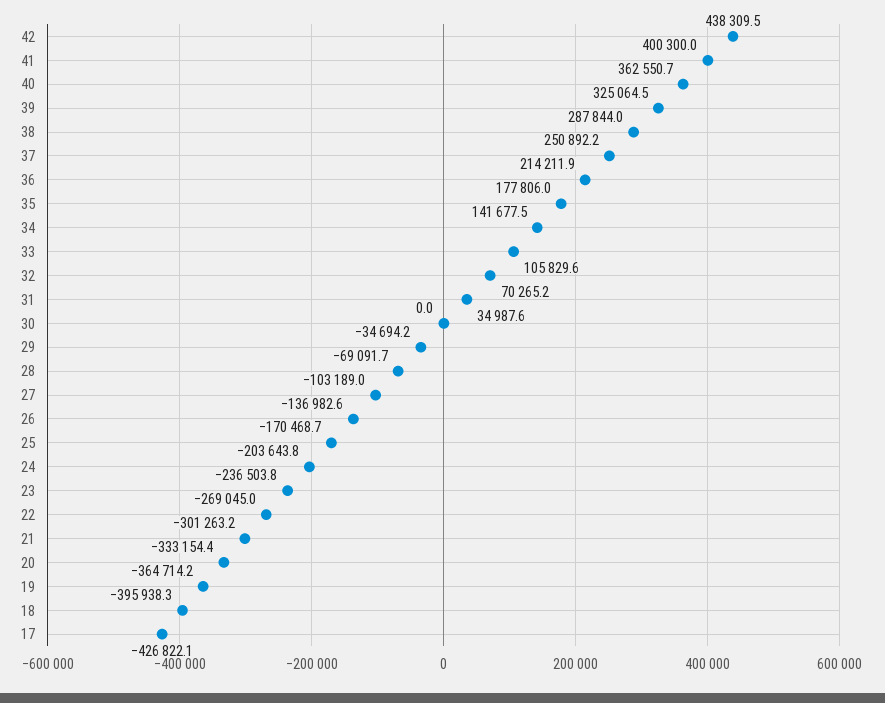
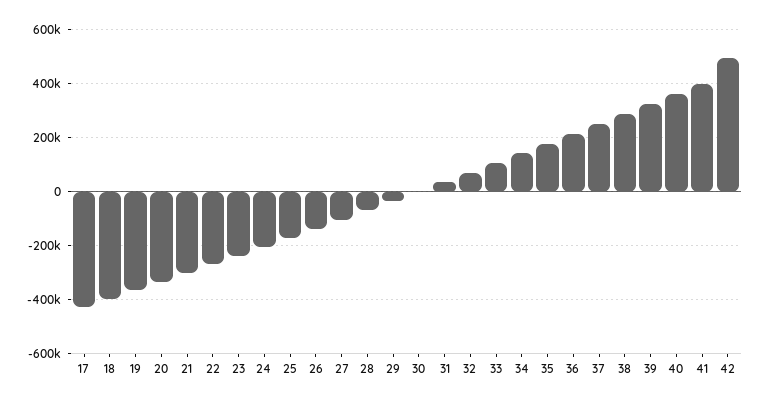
  {
-   "42": 438309.5,
+   "42": 500000,
    "41": 400300,
    "40": 362550.7,
    "39": 325064.5,
    "38": 287844,
    "37": 250892.2,
    "36": 214211.9,
    "35": 177806,
    "34": 141677.5,
    "33": 105829.6,
    "32": 70265.2,
    "31": 34987.6,
    "30": 0,
    "29": -34694.2,
    "28": -69091.7,
    "27": -103189,
    "26": -136982.6,
    "25": -170468.7,
    "24": -203643.8,
    "23": -236503.8,
    "22": -269045,
    "21": -301263.2,
    "20": -333154.4,
    "19": -364714.2,
    "18": -395938.3,
    "17": -426822.1
  }

